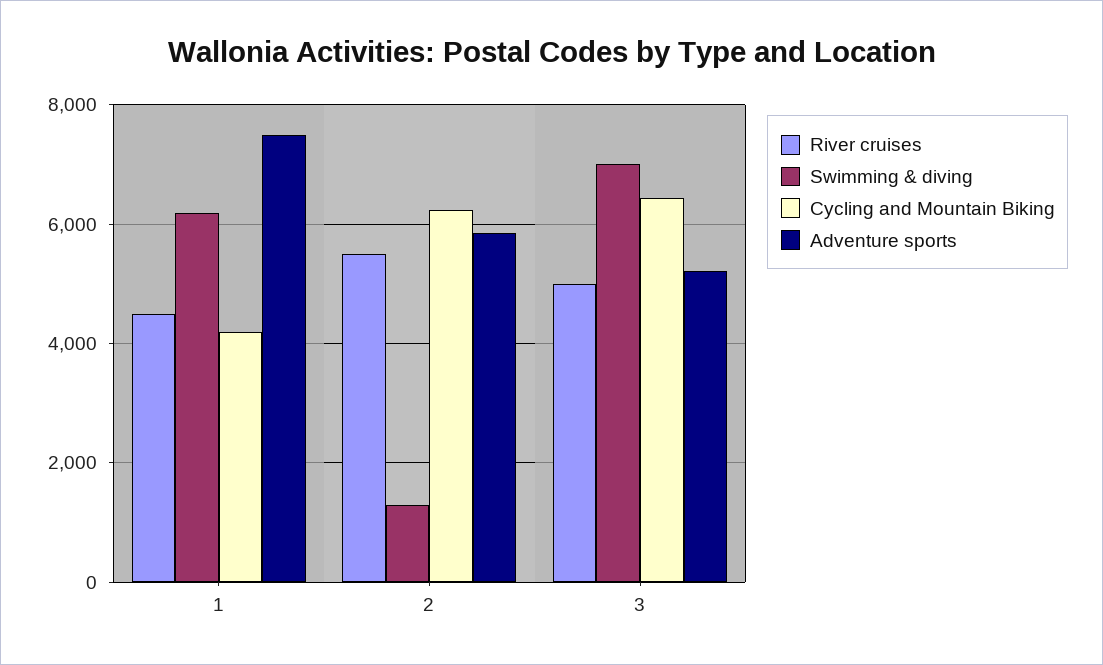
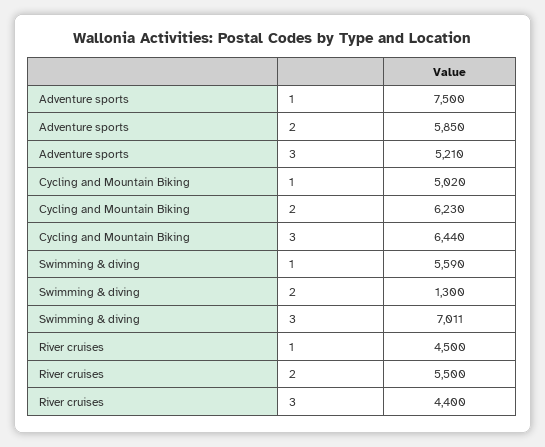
  {
    "River cruises": {
      "1": 4500,
      "2": 5500,
-     "3": 5000
+     "3": 4400
    },
    "Swimming & diving": {
-     "1": 6200,
+     "1": 5590,
      "2": 1300,
      "3": 7011
    },
    "Cycling and Mountain Biking": {
-     "1": 4200,
+     "1": 5020,
      "2": 6230,
      "3": 6440
    },
    "Adventure sports": {
      "1": 7500,
      "2": 5850,
      "3": 5210
    }
  }

